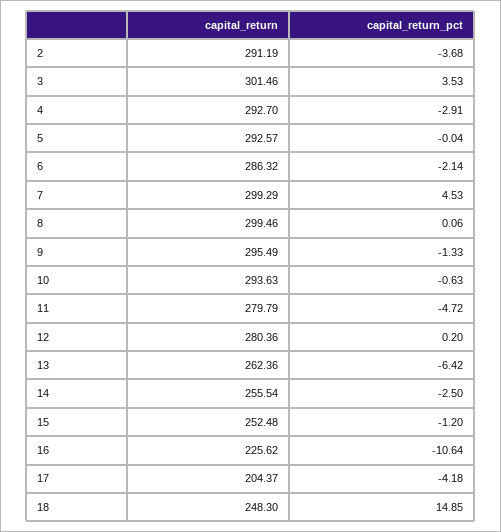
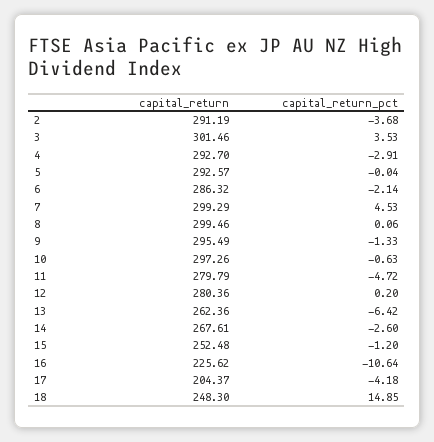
  {
    "capital_return": {
      "2": 291.19,
      "3": 301.46,
      "4": 292.7,
      "5": 292.57,
      "6": 286.32,
      "7": 299.29,
      "8": 299.46,
      "9": 295.49,
-     "10": 293.63,
+     "10": 297.26,
      "11": 279.79,
      "12": 280.36,
      "13": 262.36,
-     "14": 255.54,
+     "14": 267.61,
      "15": 252.48,
      "16": 225.62,
      "17": 204.37,
      "18": 248.3
    },
    "capital_return_pct": {
      "2": -3.68,
      "3": 3.53,
      "4": -2.91,
      "5": -0.04,
      "6": -2.14,
      "7": 4.53,
      "8": 0.06,
      "9": -1.33,
      "10": -0.63,
      "11": -4.72,
      "12": 0.2,
      "13": -6.42,
-     "14": -2.5,
+     "14": -2.6,
      "15": -1.2,
      "16": -10.64,
      "17": -4.18,
      "18": 14.85
    }
  }

